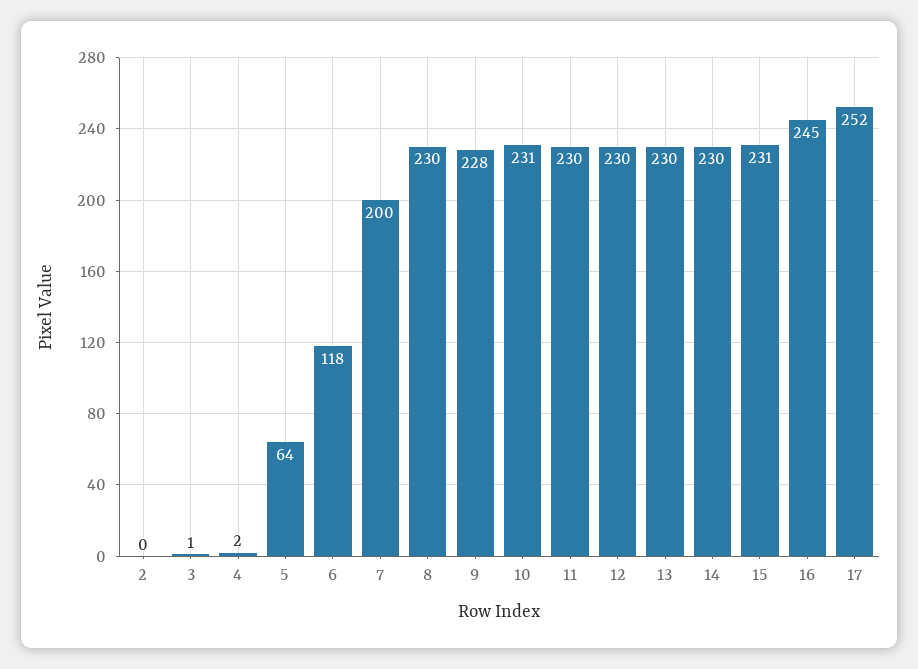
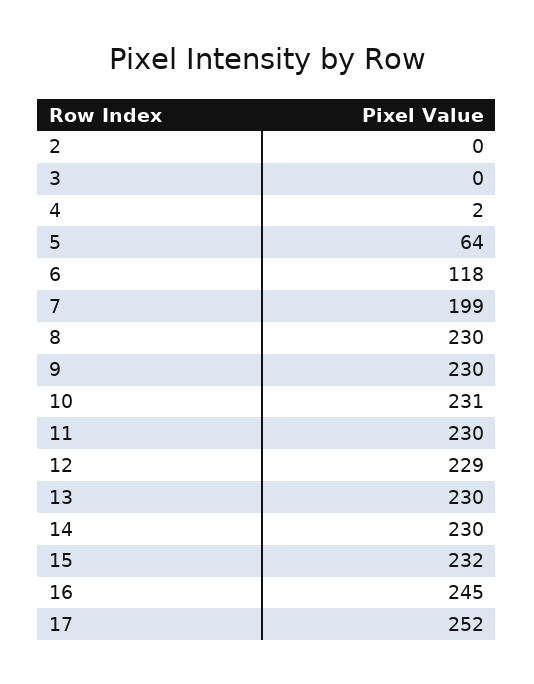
  {
    "2": 0,
-   "3": 1,
+   "3": 0,
    "4": 2,
    "5": 64,
    "6": 118,
-   "7": 200,
+   "7": 199,
    "8": 230,
-   "9": 228,
+   "9": 230,
    "10": 231,
    "11": 230,
-   "12": 230,
+   "12": 229,
    "13": 230,
    "14": 230,
-   "15": 231,
+   "15": 232,
    "16": 245,
    "17": 252
  }

